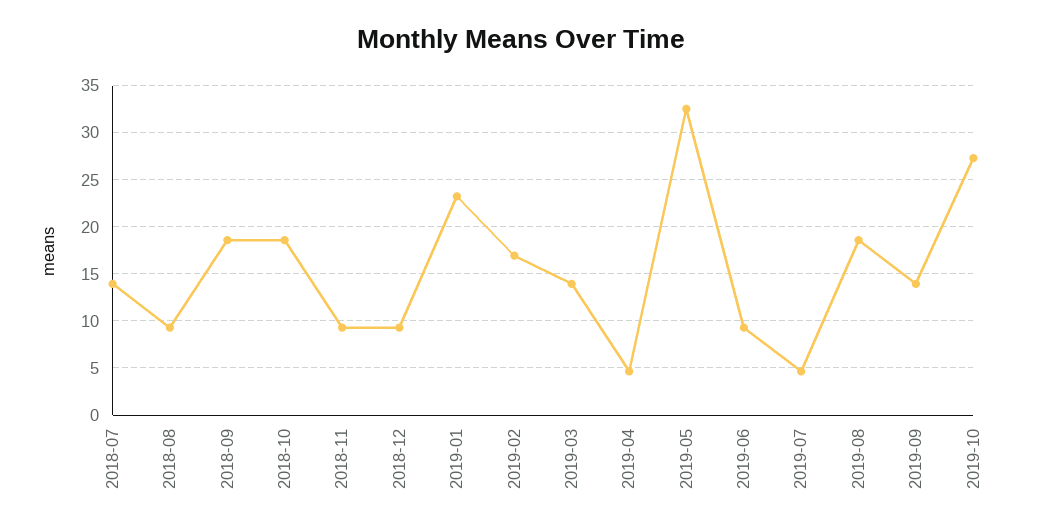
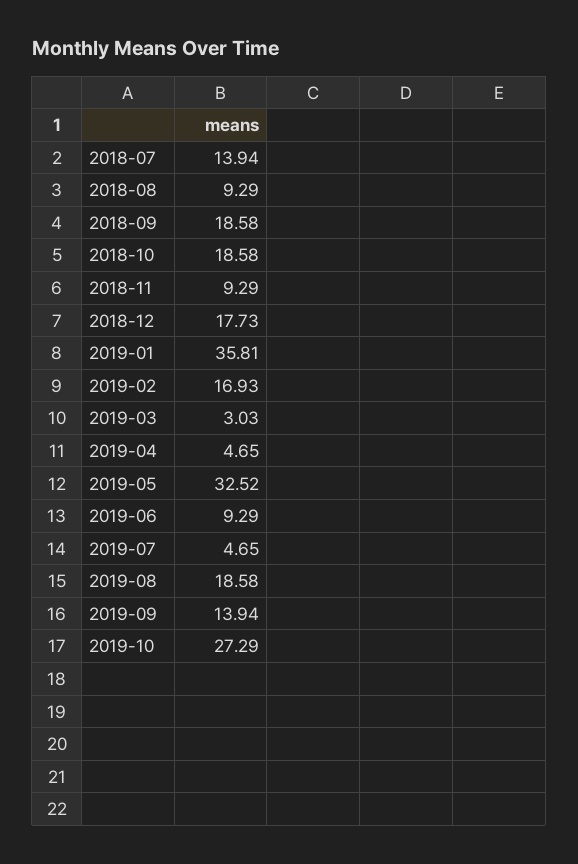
  {
    "2018-07": 13.94,
    "2018-08": 9.29,
    "2018-09": 18.58,
    "2018-10": 18.58,
    "2018-11": 9.29,
-   "2018-12": 9,
+   "2018-12": 17.73,
-   "2019-01": 23,
+   "2019-01": 35.81,
    "2019-02": 16.93,
-   "2019-03": 14,
+   "2019-03": 3.03,
    "2019-04": 4.65,
    "2019-05": 32.52,
    "2019-06": 9.29,
    "2019-07": 4.65,
    "2019-08": 18.58,
    "2019-09": 13.94,
    "2019-10": 27.29
  }

